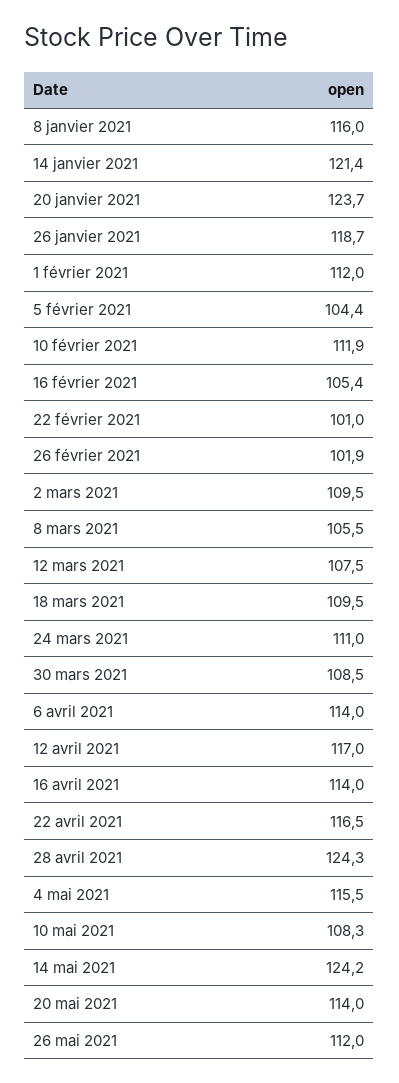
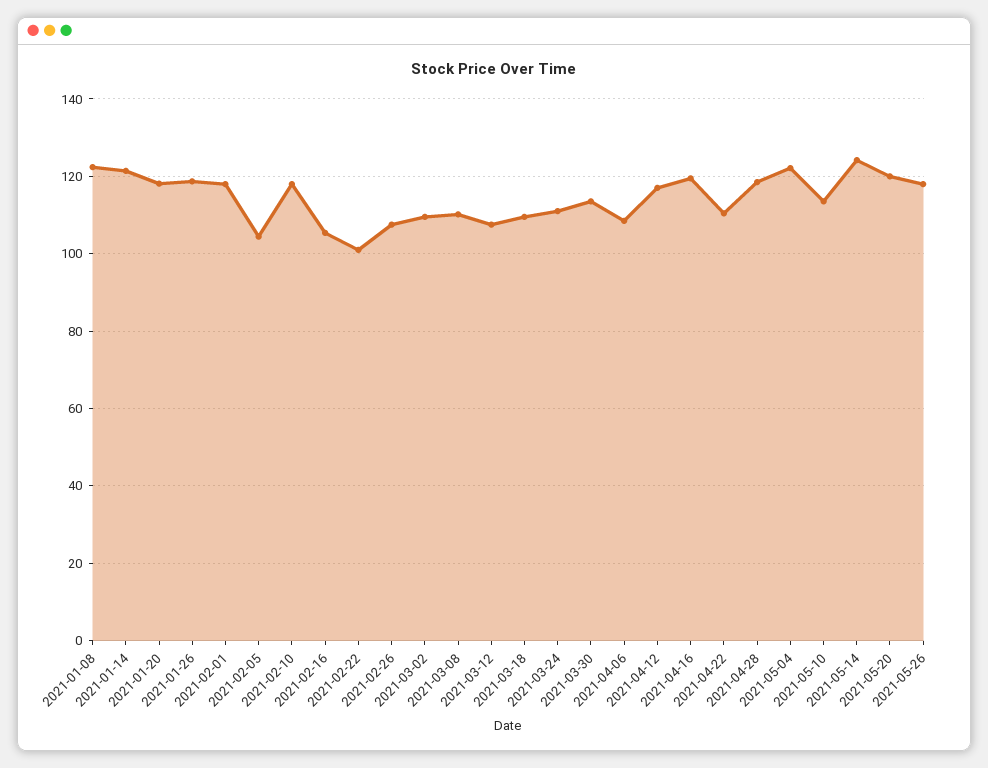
  {
-   "8 janvier 2021": 116,
+   "8 janvier 2021": 122,
    "14 janvier 2021": 121.4,
-   "20 janvier 2021": 123.7,
+   "20 janvier 2021": 118,
    "26 janvier 2021": 118.7,
-   "1 février 2021": 112,
+   "1 février 2021": 118,
    "5 février 2021": 104.4,
-   "10 février 2021": 111.9,
+   "10 février 2021": 118,
    "16 février 2021": 105.4,
    "22 février 2021": 101,
-   "26 février 2021": 101.9,
+   "26 février 2021": 108,
    "2 mars 2021": 109.5,
-   "8 mars 2021": 105.5,
+   "8 mars 2021": 110,
    "12 mars 2021": 107.5,
    "18 mars 2021": 109.5,
    "24 mars 2021": 111,
-   "30 mars 2021": 108.5,
+   "30 mars 2021": 114,
-   "6 avril 2021": 114,
+   "6 avril 2021": 108,
    "12 avril 2021": 117,
-   "16 avril 2021": 114,
+   "16 avril 2021": 120,
-   "22 avril 2021": 116.5,
+   "22 avril 2021": 110,
-   "28 avril 2021": 124.3,
+   "28 avril 2021": 118,
-   "4 mai 2021": 115.5,
+   "4 mai 2021": 122,
-   "10 mai 2021": 108.3,
+   "10 mai 2021": 114,
    "14 mai 2021": 124.2,
-   "20 mai 2021": 114,
+   "20 mai 2021": 120,
-   "26 mai 2021": 112
+   "26 mai 2021": 118
  }

